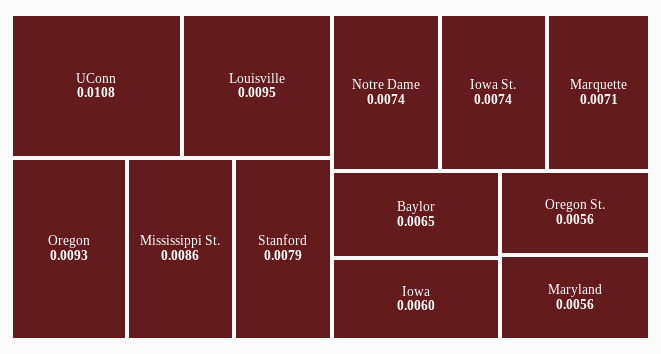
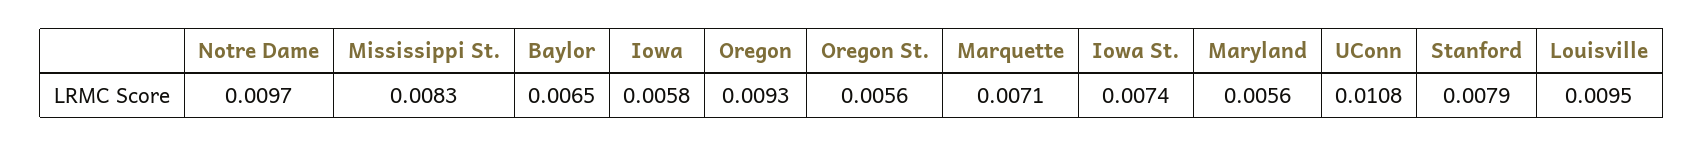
  {
    "UConn": 0.0108,
    "Louisville": 0.0095,
    "Oregon": 0.0093,
-   "Mississippi St.": 0.0086,
+   "Mississippi St.": 0.0083,
    "Stanford": 0.0079,
-   "Notre Dame": 0.0074,
+   "Notre Dame": 0.0097,
    "Iowa St.": 0.0074,
    "Marquette": 0.0071,
    "Baylor": 0.0065,
-   "Iowa": 0.006,
+   "Iowa": 0.0058,
    "Oregon St.": 0.0056,
    "Maryland": 0.0056
  }

